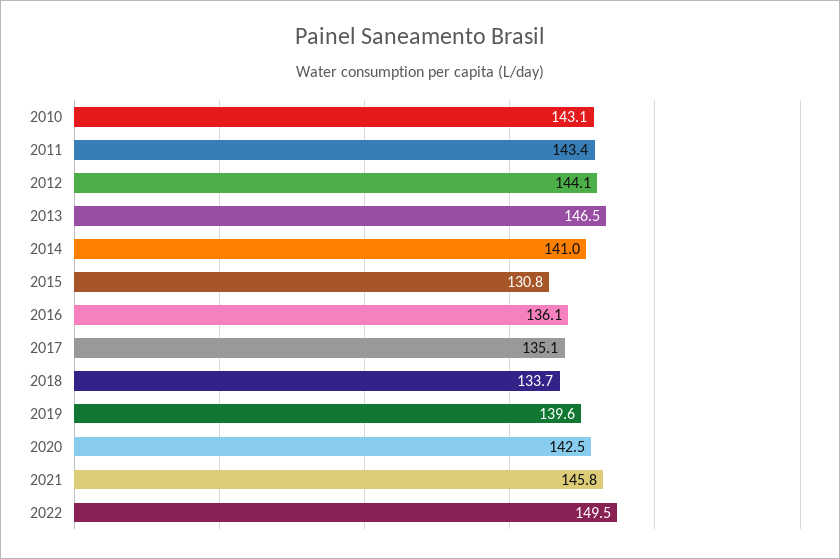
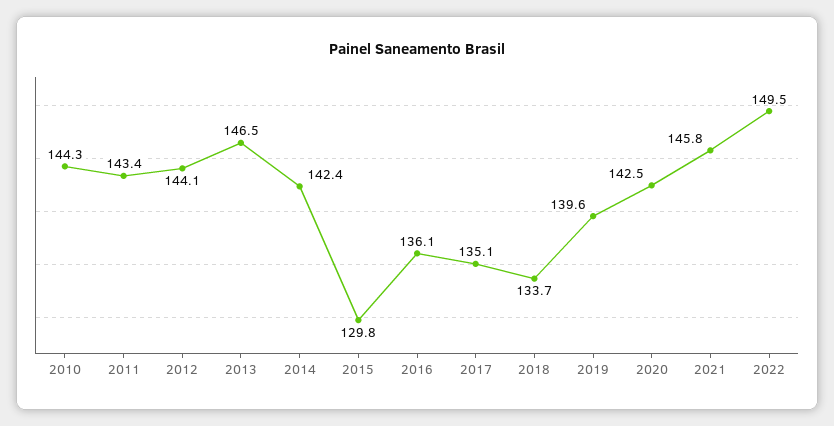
  {
-   "2010": 143.1,
+   "2010": 144.3,
    "2011": 143.4,
    "2012": 144.1,
    "2013": 146.5,
-   "2014": 141,
+   "2014": 142.4,
-   "2015": 130.8,
+   "2015": 129.8,
    "2016": 136.1,
    "2017": 135.1,
    "2018": 133.7,
    "2019": 139.6,
    "2020": 142.5,
    "2021": 145.8,
    "2022": 149.5
  }

